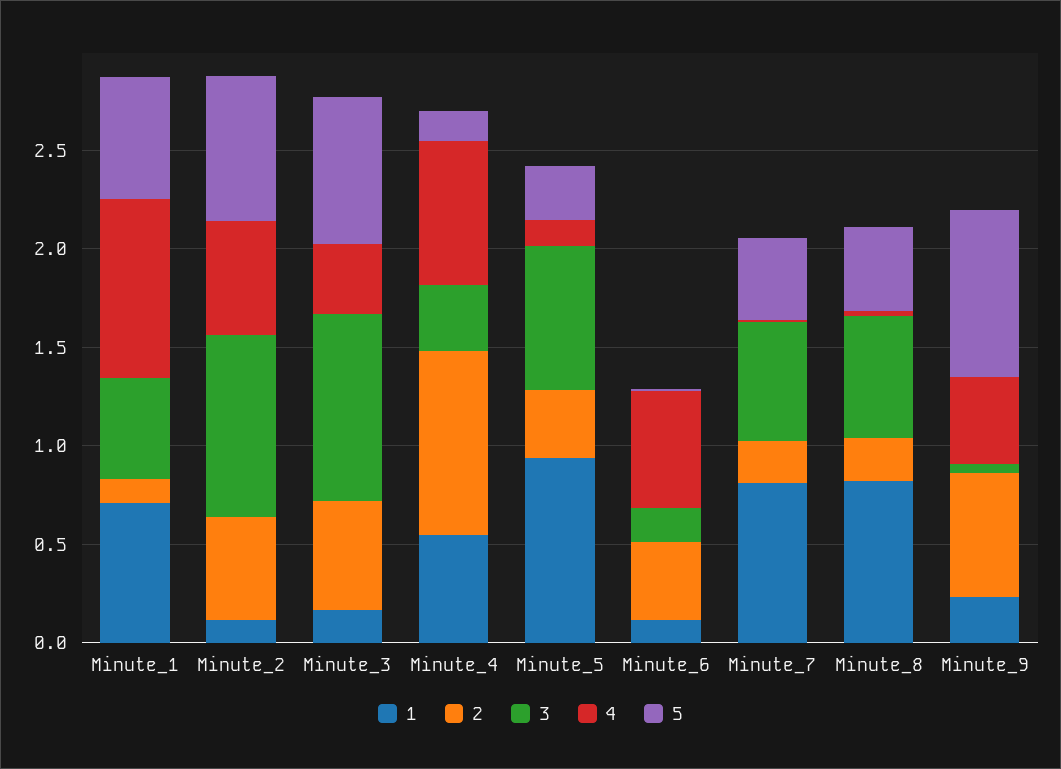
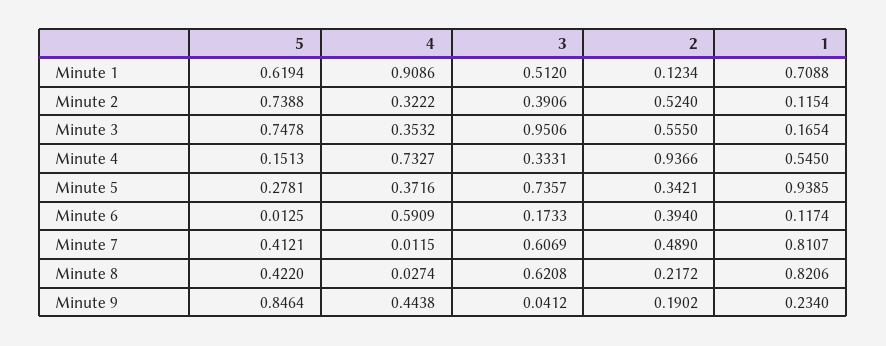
  {
    "1": {
      "Minute_1": 0.7088,
      "Minute_2": 0.1154,
      "Minute_3": 0.1654,
      "Minute_4": 0.545,
      "Minute_5": 0.9385,
      "Minute_6": 0.1174,
      "Minute_7": 0.8107,
      "Minute_8": 0.8206,
      "Minute_9": 0.234
    },
    "2": {
      "Minute_1": 0.1234,
      "Minute_2": 0.524,
      "Minute_3": 0.555,
      "Minute_4": 0.9366,
      "Minute_5": 0.3421,
      "Minute_6": 0.394,
-     "Minute_7": 0.2,
+     "Minute_7": 0.489,
      "Minute_8": 0.2172,
-     "Minute_9": 0.6
+     "Minute_9": 0.1902
    },
    "3": {
      "Minute_1": 0.512,
-     "Minute_2": 0.9,
+     "Minute_2": 0.3906,
      "Minute_3": 0.9506,
      "Minute_4": 0.3331,
      "Minute_5": 0.7357,
      "Minute_6": 0.1733,
      "Minute_7": 0.6069,
      "Minute_8": 0.6208,
      "Minute_9": 0.0412
    },
    "4": {
      "Minute_1": 0.9086,
-     "Minute_2": 0.6,
+     "Minute_2": 0.3222,
      "Minute_3": 0.3532,
      "Minute_4": 0.7327,
-     "Minute_5": 0.1,
+     "Minute_5": 0.3716,
      "Minute_6": 0.5909,
      "Minute_7": 0.0115,
      "Minute_8": 0.0274,
      "Minute_9": 0.4438
    },
    "5": {
      "Minute_1": 0.6194,
      "Minute_2": 0.7388,
      "Minute_3": 0.7478,
      "Minute_4": 0.1513,
      "Minute_5": 0.2781,
      "Minute_6": 0.0125,
      "Minute_7": 0.4121,
      "Minute_8": 0.422,
      "Minute_9": 0.8464
    }
  }

